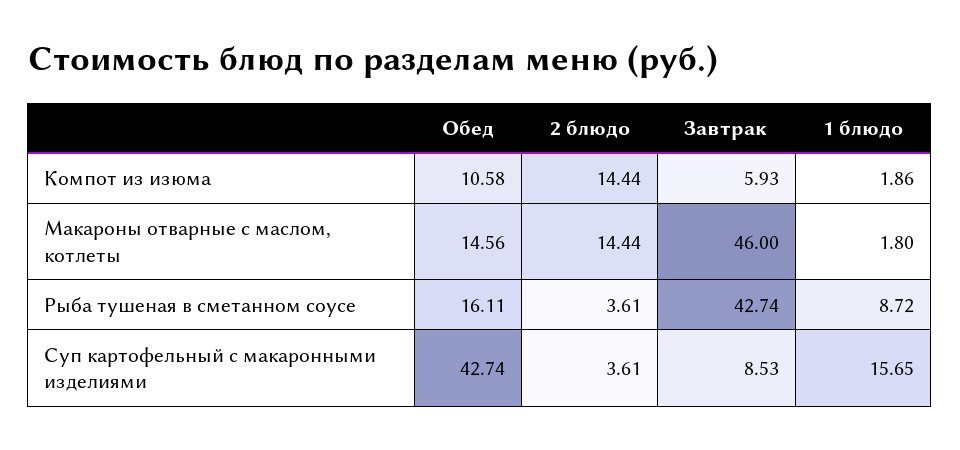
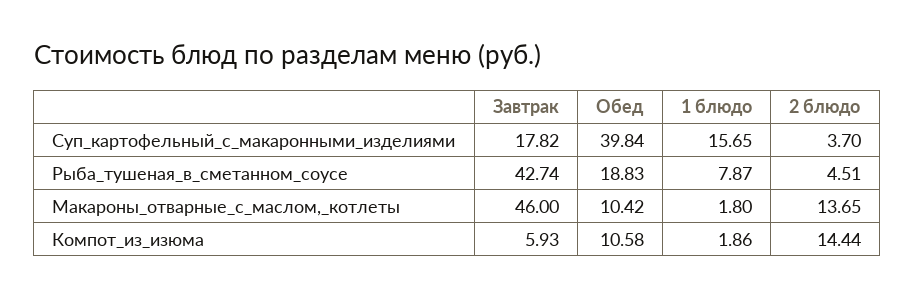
  {
    "Обед": {
      "Компот из изюма": 10.58,
-     "Макароны отварные с маслом, котлеты": 14.56,
+     "Макароны отварные с маслом, котлеты": 10.42,
-     "Рыба тушеная в сметанном соусе": 16.11,
+     "Рыба тушеная в сметанном соусе": 18.83,
-     "Суп картофельный с макаронными изделиями": 42.74
+     "Суп картофельный с макаронными изделиями": 39.84
    },
    "2 блюдо": {
      "Компот из изюма": 14.44,
-     "Макароны отварные с маслом, котлеты": 14.44,
+     "Макароны отварные с маслом, котлеты": 13.65,
-     "Рыба тушеная в сметанном соусе": 3.61,
+     "Рыба тушеная в сметанном соусе": 4.51,
-     "Суп картофельный с макаронными изделиями": 3.61
+     "Суп картофельный с макаронными изделиями": 3.7
    },
    "Завтрак": {
      "Компот из изюма": 5.93,
      "Макароны отварные с маслом, котлеты": 46,
      "Рыба тушеная в сметанном соусе": 42.74,
-     "Суп картофельный с макаронными изделиями": 8.53
+     "Суп картофельный с макаронными изделиями": 17.82
    },
    "1 блюдо": {
      "Компот из изюма": 1.86,
      "Макароны отварные с маслом, котлеты": 1.8,
-     "Рыба тушеная в сметанном соусе": 8.72,
+     "Рыба тушеная в сметанном соусе": 7.87,
      "Суп картофельный с макаронными изделиями": 15.65
    }
  }

